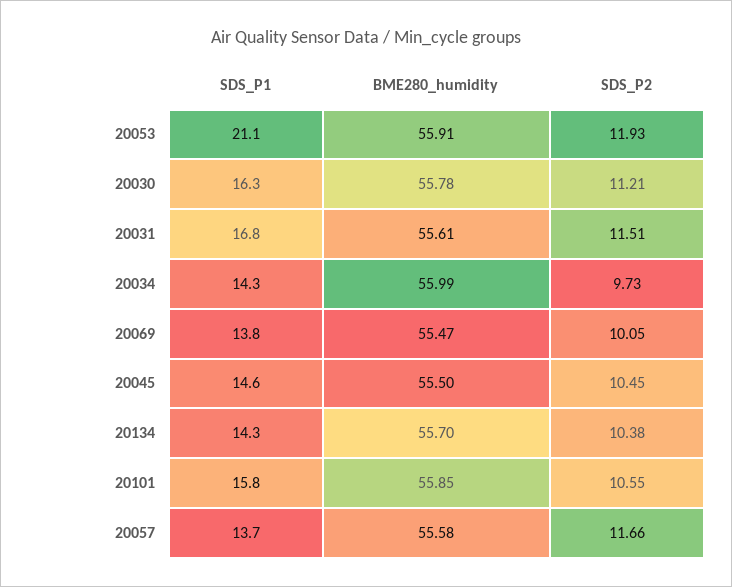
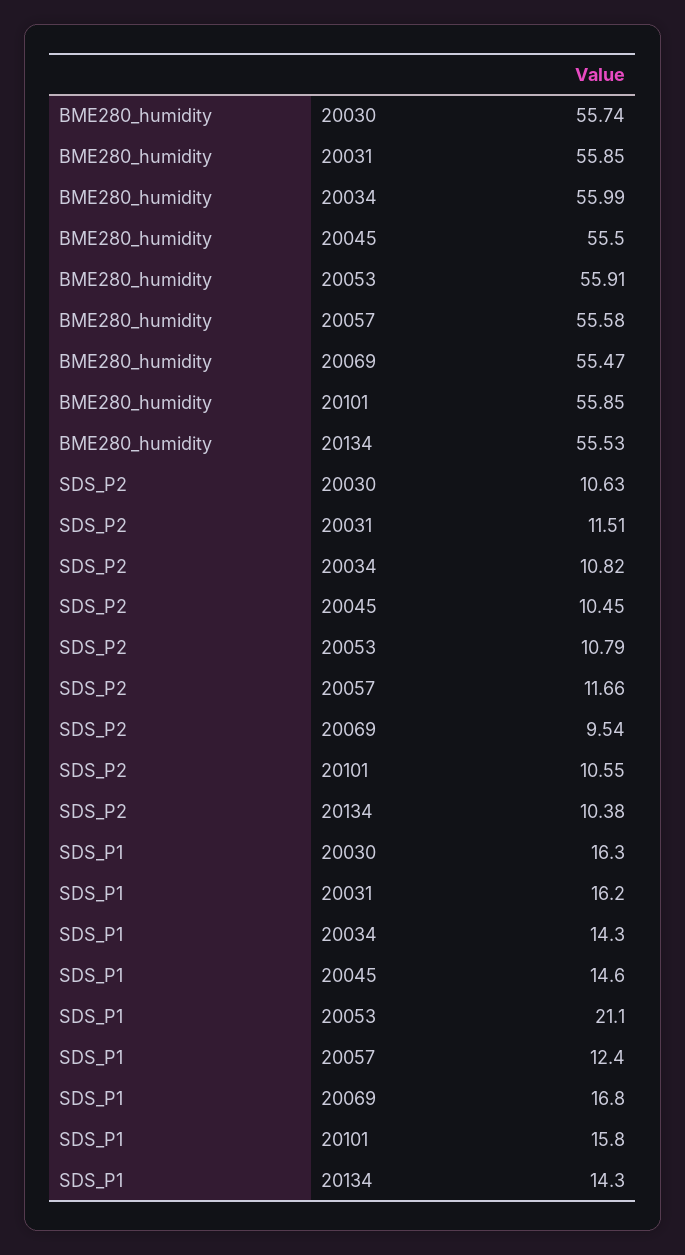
  {
    "SDS_P1": {
      "20053": 21.1,
      "20030": 16.3,
-     "20031": 16.8,
+     "20031": 16.2,
      "20034": 14.3,
-     "20069": 13.8,
+     "20069": 16.8,
      "20045": 14.6,
      "20134": 14.3,
      "20101": 15.8,
-     "20057": 13.7
+     "20057": 12.4
    },
    "BME280_humidity": {
      "20053": 55.91,
-     "20030": 55.78,
+     "20030": 55.74,
-     "20031": 55.61,
+     "20031": 55.85,
      "20034": 55.99,
      "20069": 55.47,
      "20045": 55.5,
-     "20134": 55.7,
+     "20134": 55.53,
      "20101": 55.85,
      "20057": 55.58
    },
    "SDS_P2": {
-     "20053": 11.93,
+     "20053": 10.79,
-     "20030": 11.21,
+     "20030": 10.63,
      "20031": 11.51,
-     "20034": 9.73,
+     "20034": 10.82,
-     "20069": 10.05,
+     "20069": 9.54,
      "20045": 10.45,
      "20134": 10.38,
      "20101": 10.55,
      "20057": 11.66
    }
  }

